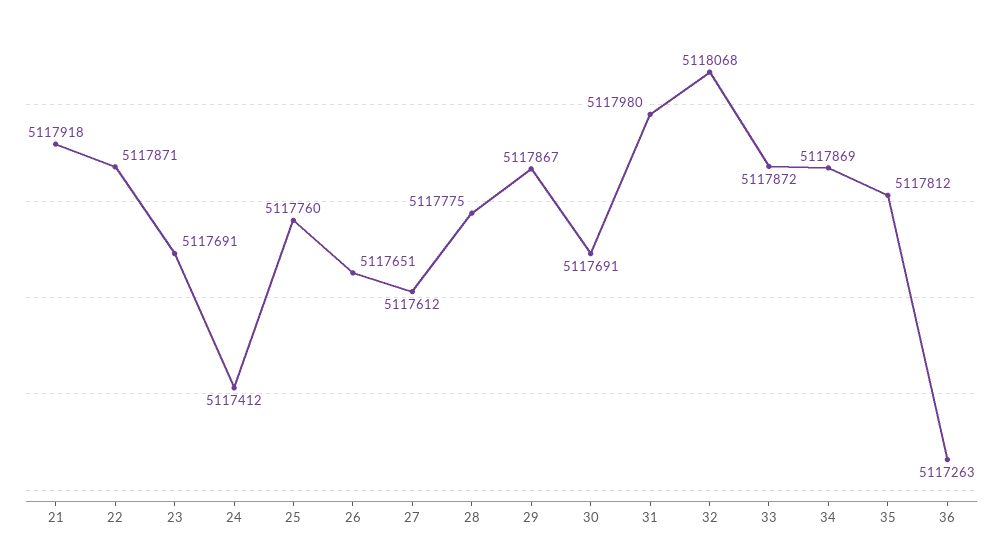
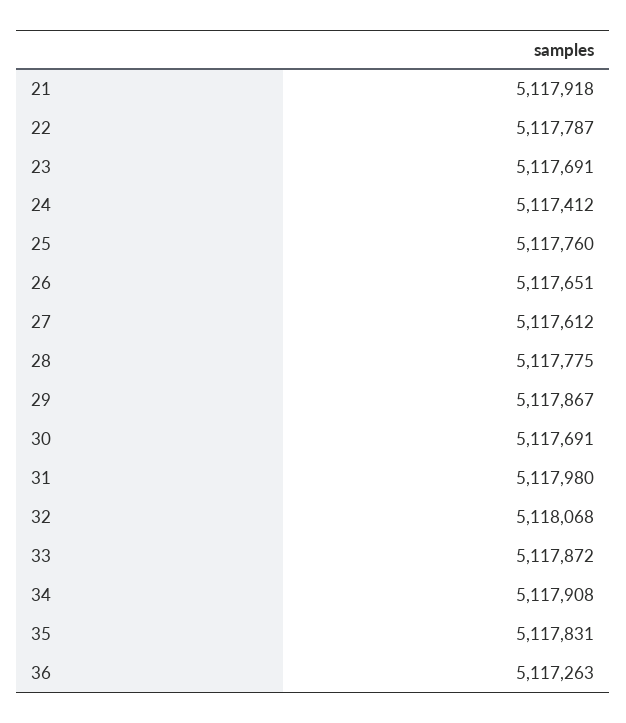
  {
    "21": 5117918,
-   "22": 5117871,
+   "22": 5117787,
    "23": 5117691,
    "24": 5117412,
    "25": 5117760,
    "26": 5117651,
    "27": 5117612,
    "28": 5117775,
    "29": 5117867,
    "30": 5117691,
    "31": 5117980,
    "32": 5118068,
    "33": 5117872,
-   "34": 5117869,
+   "34": 5117908,
-   "35": 5117812,
+   "35": 5117831,
    "36": 5117263
  }

